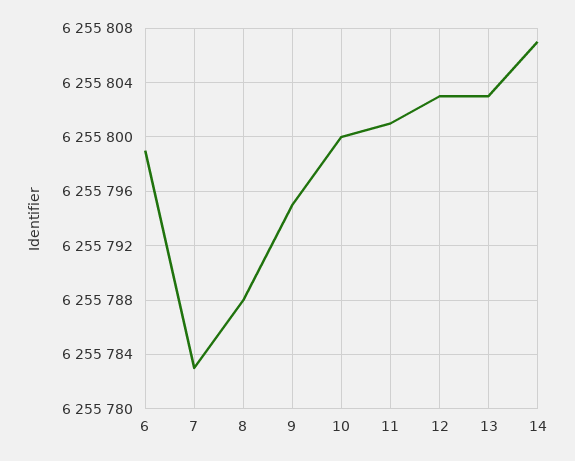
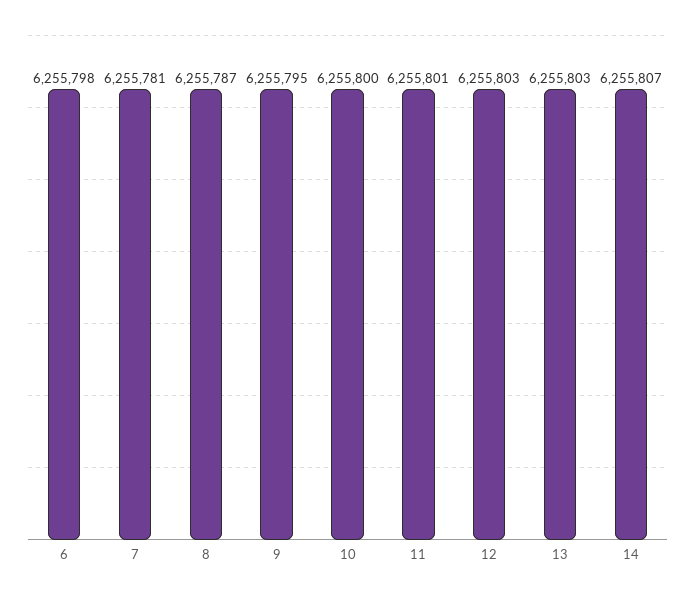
  {
-   "6": 6255799,
+   "6": 6255798,
-   "7": 6255783,
+   "7": 6255781,
-   "8": 6255788,
+   "8": 6255787,
    "9": 6255795,
    "10": 6255800,
    "11": 6255801,
    "12": 6255803,
    "13": 6255803,
    "14": 6255807
  }

